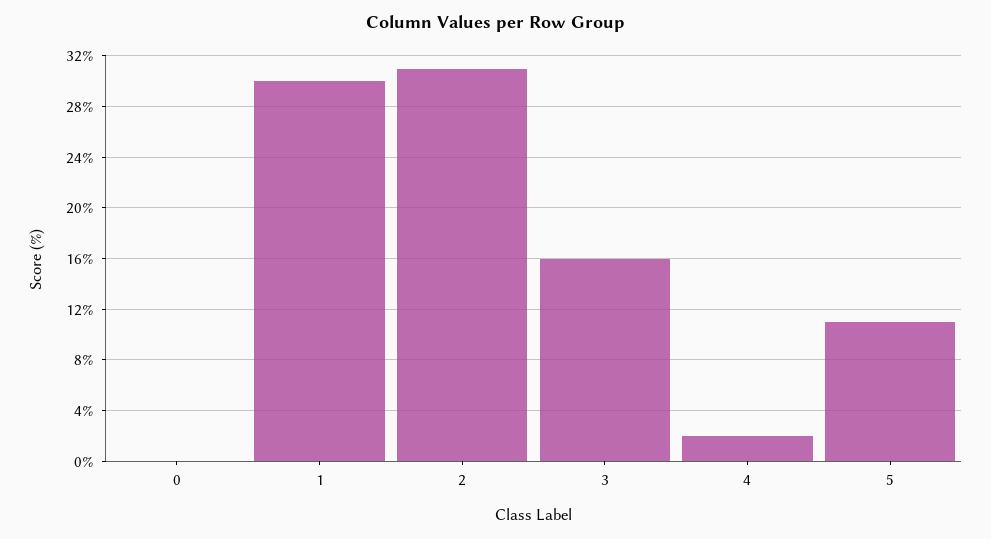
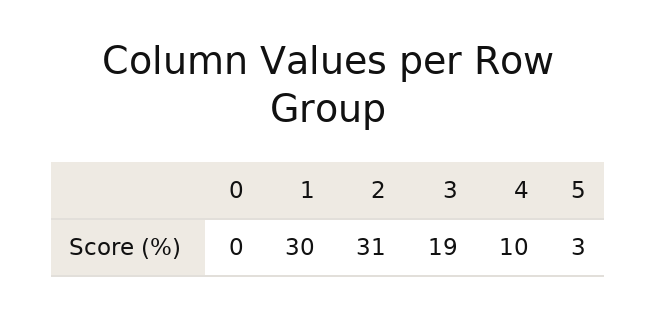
  {
    "0": 0,
    "1": 30,
    "2": 31,
-   "3": 16,
+   "3": 19,
-   "4": 2,
+   "4": 10,
-   "5": 11
+   "5": 3
  }

